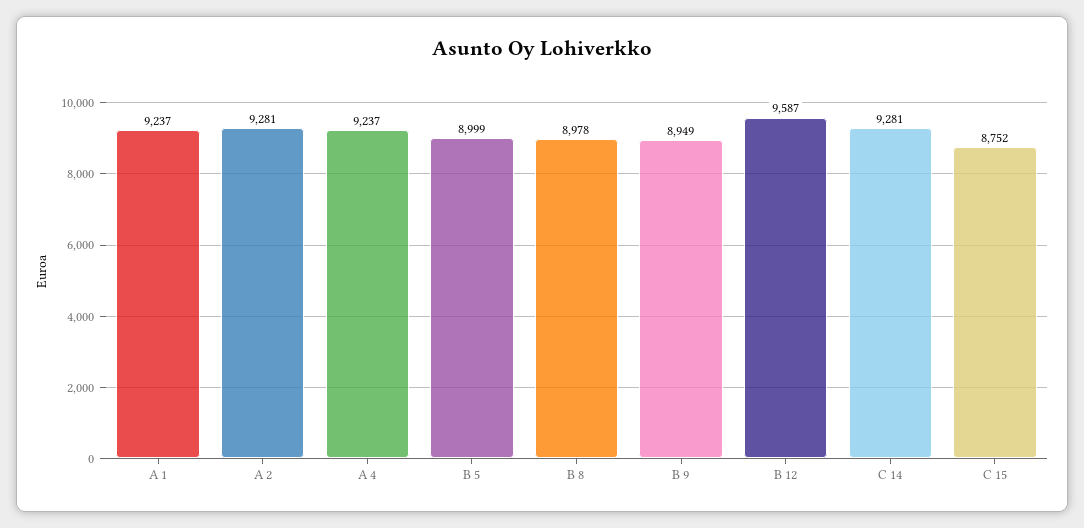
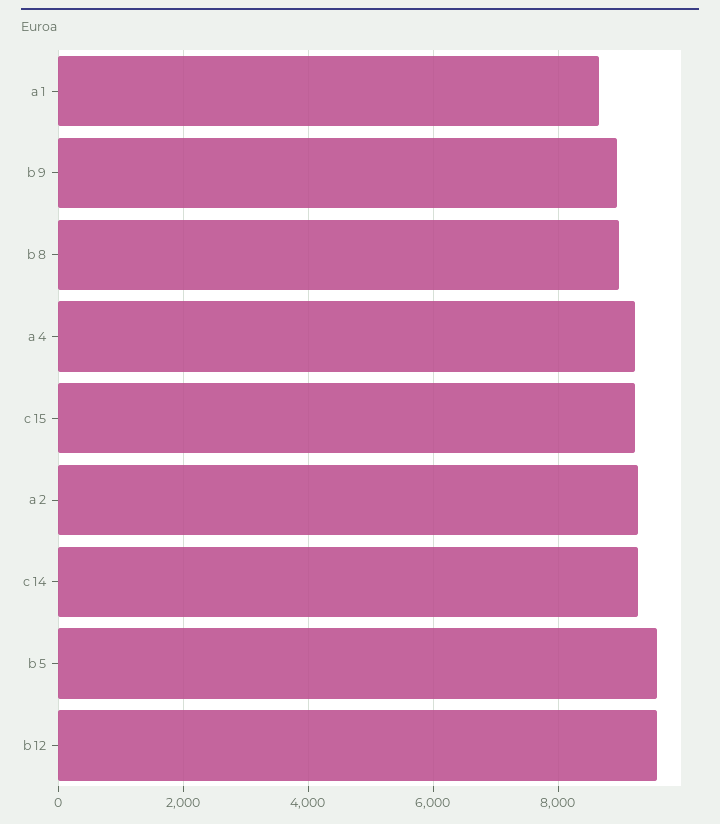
  {
-   "A 1": 9237,
+   "A 1": 8600,
    "A 2": 9281,
    "A 4": 9237,
-   "B 5": 8999,
+   "B 5": 9600,
    "B 8": 8978,
    "B 9": 8949,
    "B 12": 9587,
    "C 14": 9281,
-   "C 15": 8752
+   "C 15": 9200
  }

